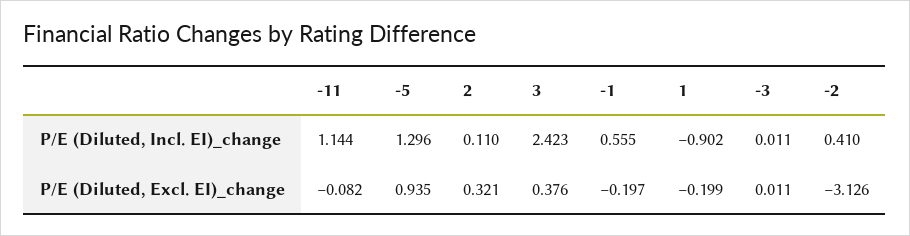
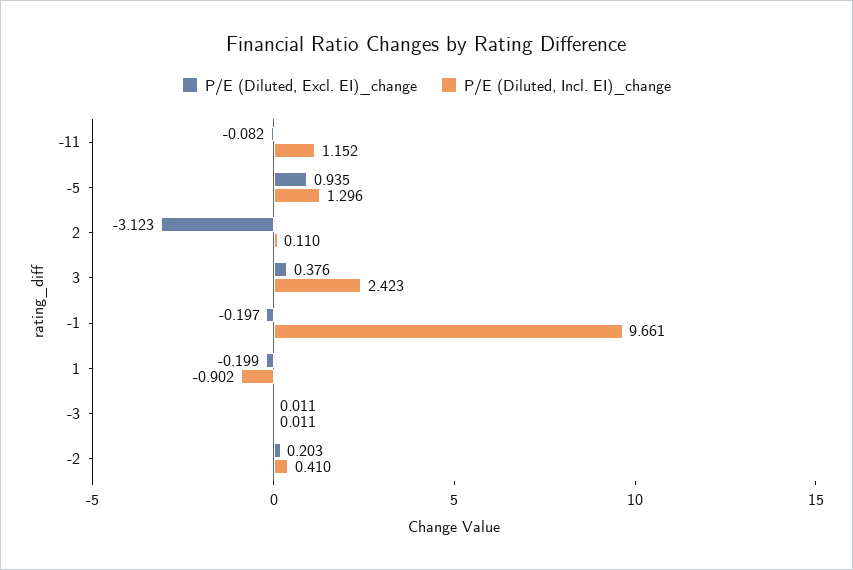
  {
    "P/E (Diluted, Incl. EI)_change": {
-     "-11": 1.144,
+     "-11": 1.152,
      "-5": 1.296,
      "2": 0.11,
      "3": 2.423,
-     "-1": 0.555,
+     "-1": 9.661,
      "1": -0.902,
      "-3": 0.011,
      "-2": 0.41
    },
    "P/E (Diluted, Excl. EI)_change": {
      "-11": -0.082,
      "-5": 0.935,
-     "2": 0.321,
+     "2": -3.123,
      "3": 0.376,
      "-1": -0.197,
      "1": -0.199,
      "-3": 0.011,
-     "-2": -3.126
+     "-2": 0.203
    }
  }

